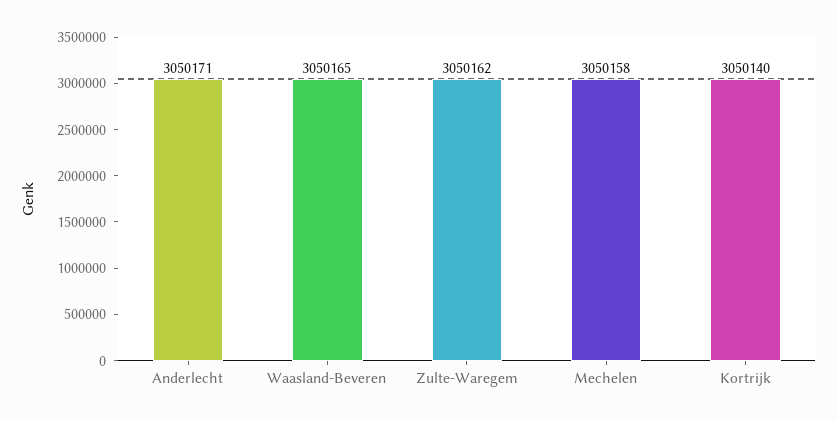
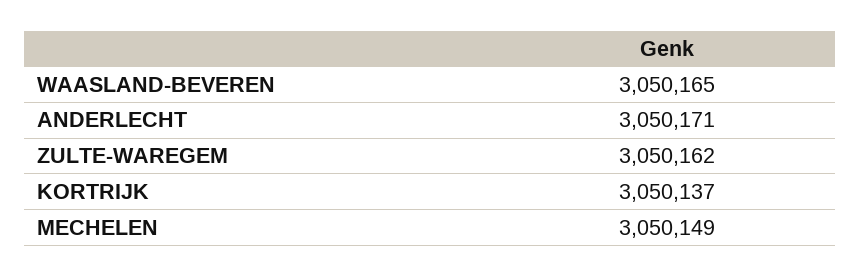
  {
    "Anderlecht": 3050171,
    "Waasland-Beveren": 3050165,
    "Zulte-Waregem": 3050162,
-   "Mechelen": 3050158,
+   "Mechelen": 3050149,
-   "Kortrijk": 3050140
+   "Kortrijk": 3050137
  }

